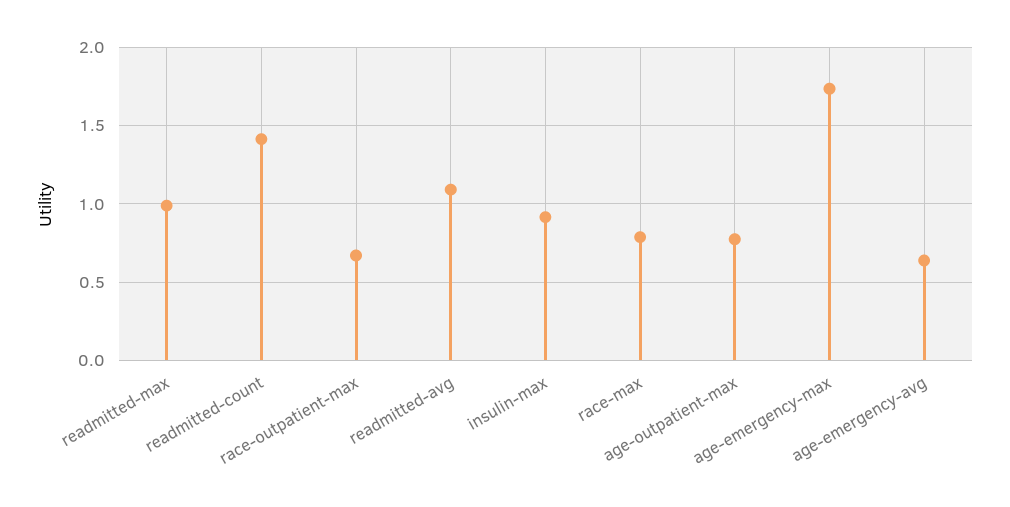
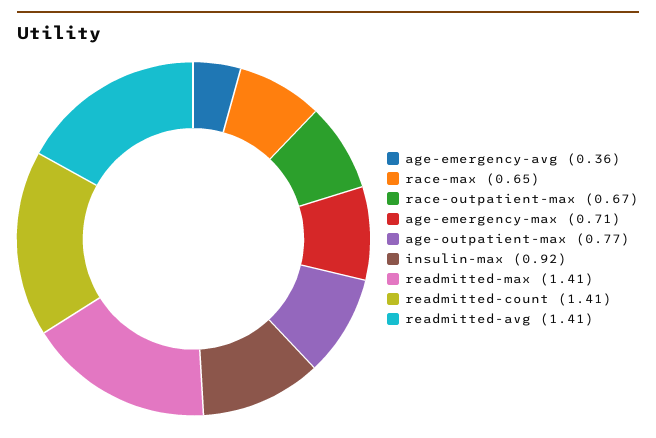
  {
-   "readmitted-max": 1,
+   "readmitted-max": 1.41,
    "readmitted-count": 1.41,
    "race-outpatient-max": 0.67,
-   "readmitted-avg": 1.1,
+   "readmitted-avg": 1.41,
    "insulin-max": 0.92,
-   "race-max": 0.8,
+   "race-max": 0.65,
    "age-outpatient-max": 0.77,
-   "age-emergency-max": 1.75,
+   "age-emergency-max": 0.71,
-   "age-emergency-avg": 0.65
+   "age-emergency-avg": 0.36
  }

